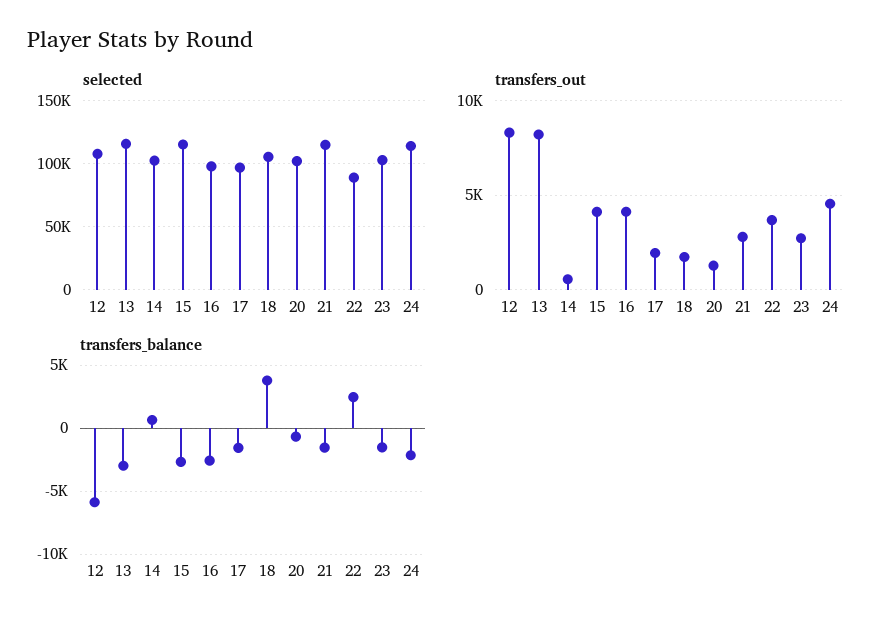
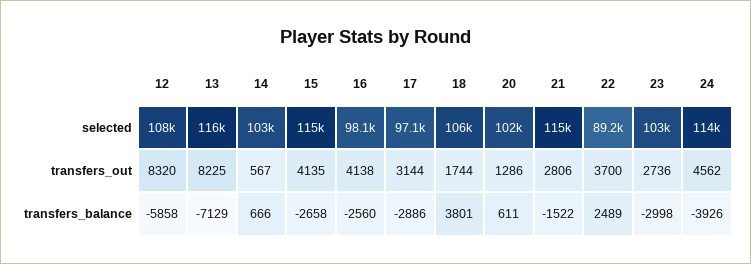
  {
    "selected": {
      "12": 108000,
      "13": 116000,
      "14": 103000,
      "15": 115000,
      "16": 98100,
      "17": 97100,
      "18": 106000,
      "20": 102000,
      "21": 115000,
      "22": 89200,
      "23": 103000,
      "24": 114000
    },
    "transfers_out": {
      "12": 8320,
      "13": 8225,
      "14": 567,
      "15": 4135,
      "16": 4138,
-     "17": 2000,
+     "17": 3144,
      "18": 1744,
      "20": 1286,
      "21": 2806,
      "22": 3700,
      "23": 2736,
      "24": 4562
    },
    "transfers_balance": {
      "12": -5858,
-     "13": -3000,
+     "13": -7129,
      "14": 666,
      "15": -2658,
      "16": -2560,
-     "17": -1500,
+     "17": -2886,
      "18": 3801,
-     "20": -500,
+     "20": 611,
      "21": -1522,
      "22": 2489,
-     "23": -1500,
+     "23": -2998,
-     "24": -2000
+     "24": -3926
    }
  }

